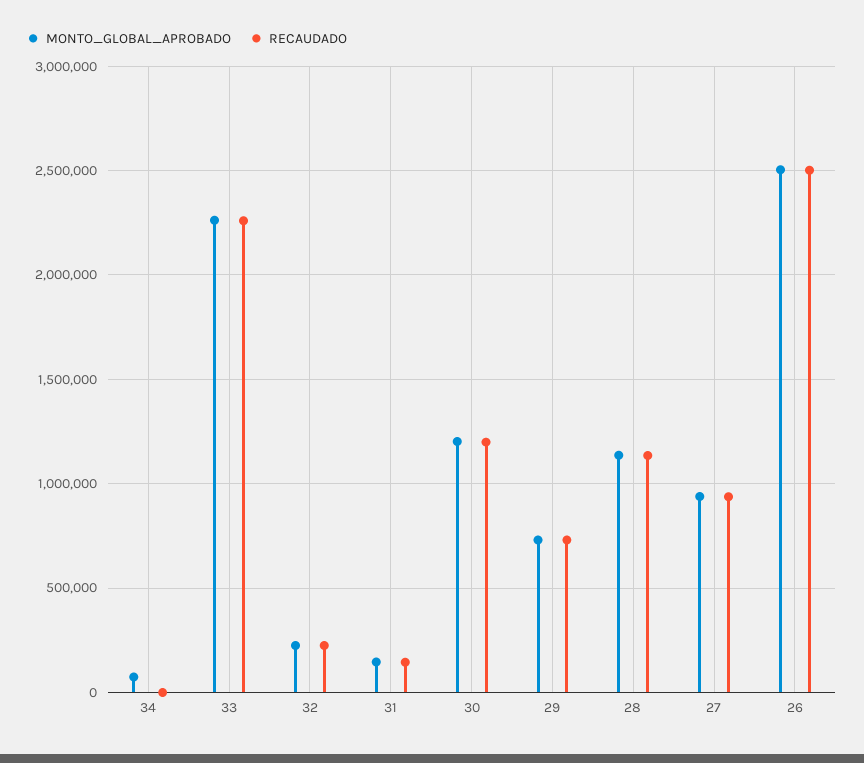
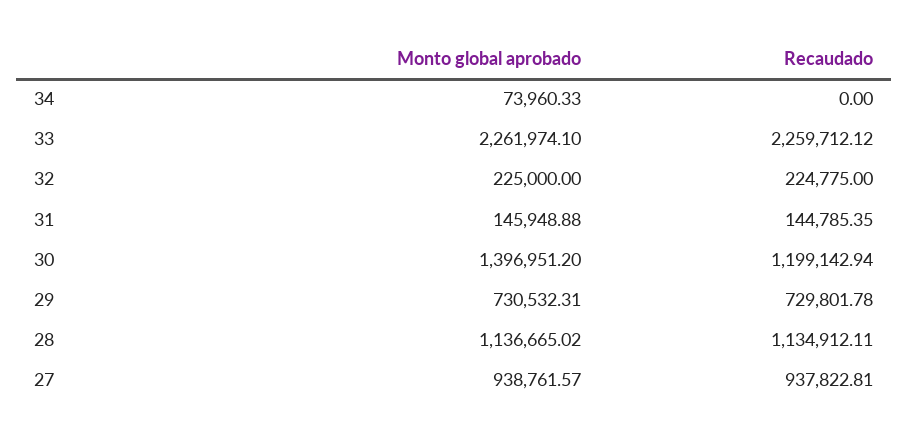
  {
    "MONTO_GLOBAL_APROBADO": {
      "34": 73960.33,
      "33": 2261974.1,
      "32": 225000,
      "31": 145948.88,
-     "30": 1200000,
+     "30": 1396951.2,
      "29": 730532.31,
      "28": 1136665.02,
-     "27": 938761.57,
+     "27": 938761.57
-     "26": 2500000
    },
    "RECAUDADO": {
      "34": 0,
      "33": 2259712.12,
      "32": 224775,
      "31": 144785.35,
      "30": 1199142.94,
      "29": 729801.78,
      "28": 1134912.11,
-     "27": 937822.81,
+     "27": 937822.81
-     "26": 2500000
    }
  }

